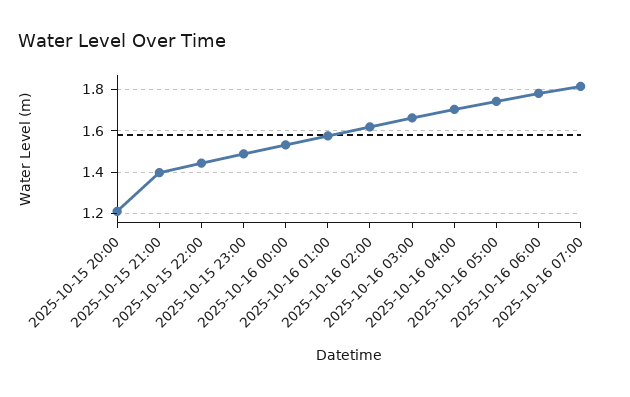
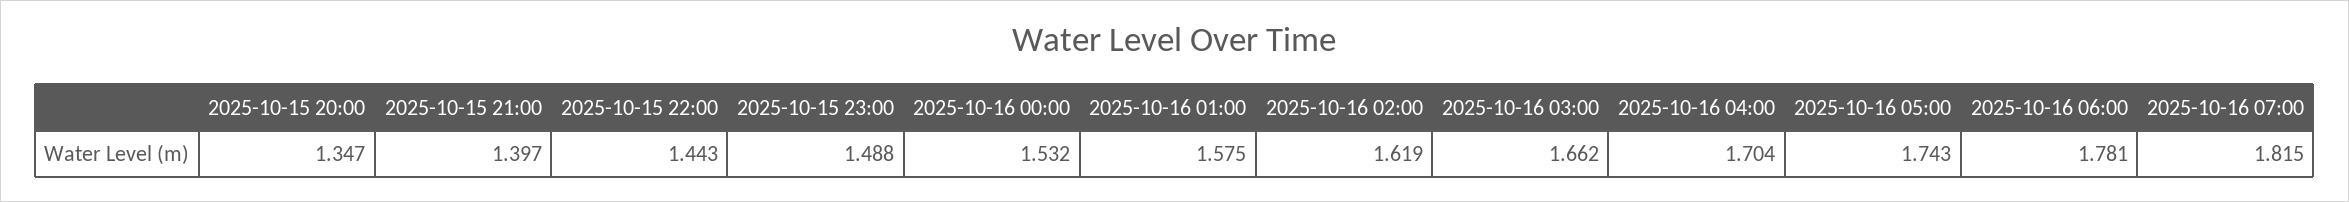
  {
-   "2025-10-15 20:00": 1.2,
+   "2025-10-15 20:00": 1.347,
    "2025-10-15 21:00": 1.397,
    "2025-10-15 22:00": 1.443,
    "2025-10-15 23:00": 1.488,
    "2025-10-16 00:00": 1.532,
    "2025-10-16 01:00": 1.575,
    "2025-10-16 02:00": 1.619,
    "2025-10-16 03:00": 1.662,
    "2025-10-16 04:00": 1.704,
    "2025-10-16 05:00": 1.743,
    "2025-10-16 06:00": 1.781,
    "2025-10-16 07:00": 1.815
  }

